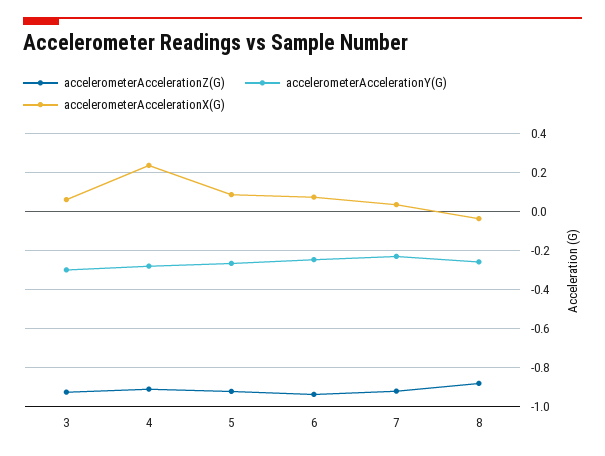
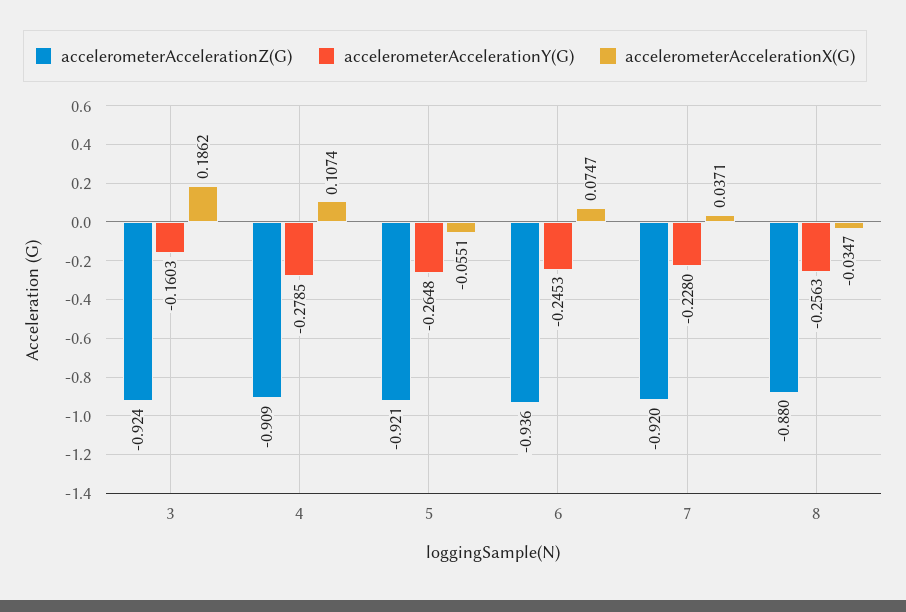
  {
    "accelerometerAccelerationZ(G)": {
      "3": -0.924,
      "4": -0.909,
      "5": -0.921,
      "6": -0.936,
      "7": -0.92,
      "8": -0.88
    },
    "accelerometerAccelerationY(G)": {
-     "3": -0.3,
+     "3": -0.1603,
      "4": -0.2785,
      "5": -0.2648,
      "6": -0.2453,
      "7": -0.228,
      "8": -0.2563
    },
    "accelerometerAccelerationX(G)": {
-     "3": 0.05,
+     "3": 0.1862,
-     "4": 0.25,
+     "4": 0.1074,
-     "5": 0.1,
+     "5": -0.0551,
      "6": 0.0747,
      "7": 0.0371,
      "8": -0.0347
    }
  }

